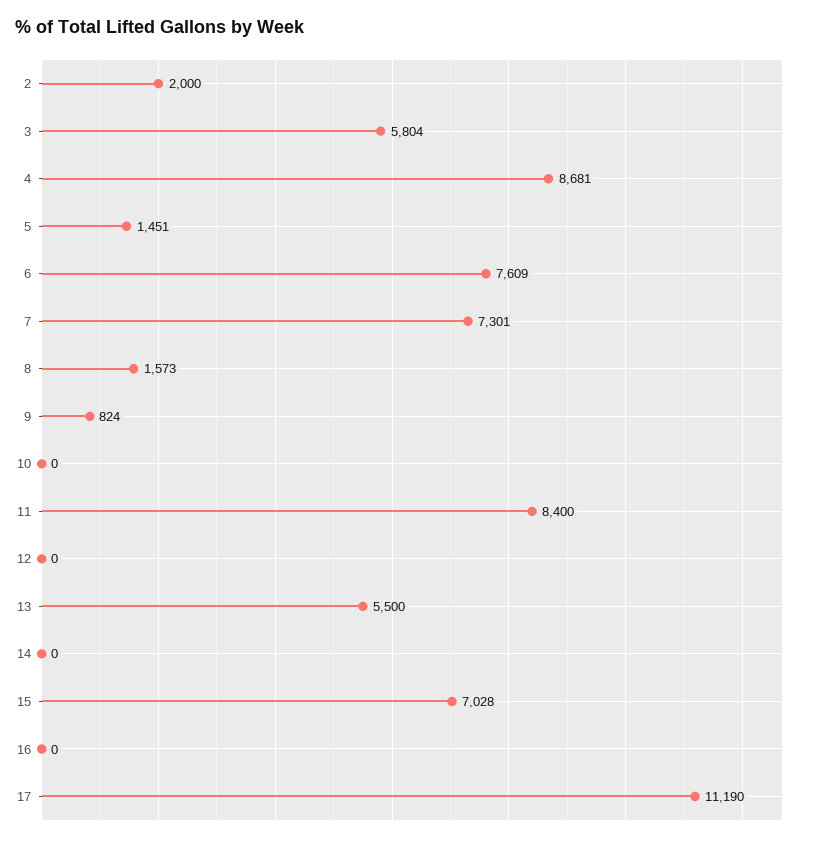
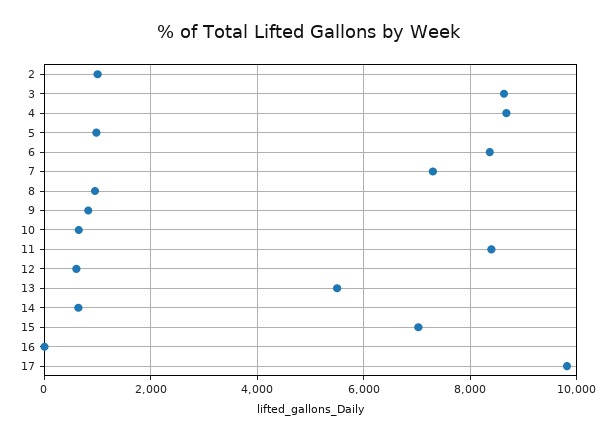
  {
-   "2": 2000,
+   "2": 1000,
-   "3": 5804,
+   "3": 8600,
    "4": 8681,
-   "5": 1451,
+   "5": 1000,
-   "6": 7609,
+   "6": 8400,
    "7": 7301,
-   "8": 1573,
+   "8": 1000,
    "9": 824,
-   "10": 0,
+   "10": 600,
    "11": 8400,
-   "12": 0,
+   "12": 600,
    "13": 5500,
-   "14": 0,
+   "14": 600,
    "15": 7028,
    "16": 0,
-   "17": 11190
+   "17": 9800
  }

